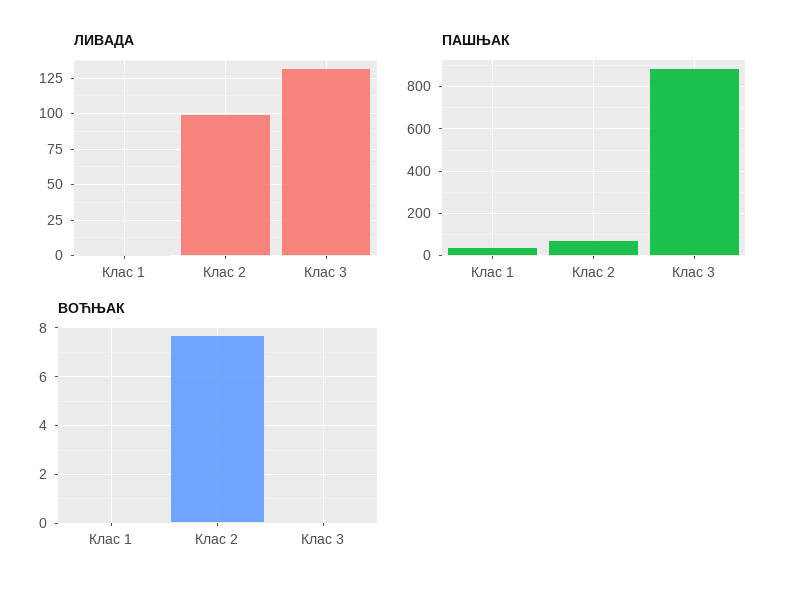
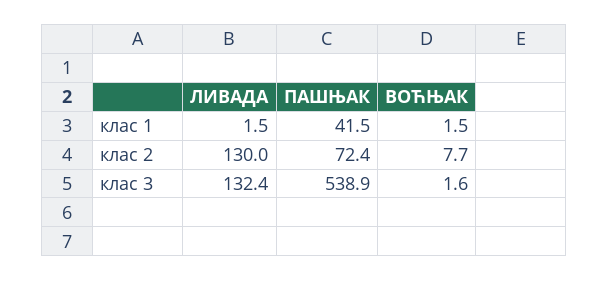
  {
    "ЛИВАДА": {
      "Клас 1": 1.5,
-     "Клас 2": 100,
+     "Клас 2": 130,
      "Клас 3": 132.4
    },
    "ПАШЊАК": {
      "Клас 1": 41.5,
      "Клас 2": 72.4,
-     "Клас 3": 900
+     "Клас 3": 538.9
    },
    "ВОЋЊАК": {
-     "Клас 1": 0,
+     "Клас 1": 1.5,
      "Клас 2": 7.7,
-     "Клас 3": 0
+     "Клас 3": 1.6
    }
  }

